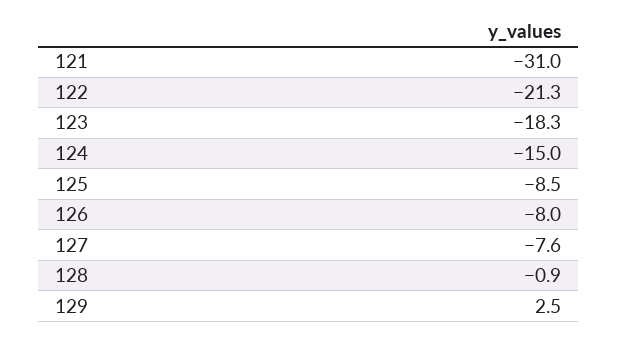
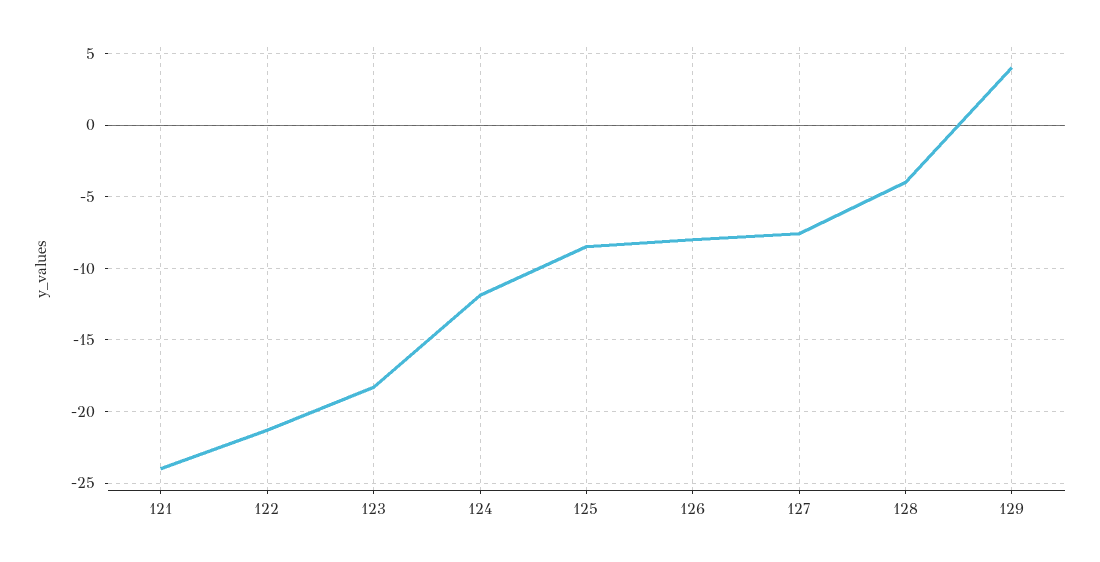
  {
-   "121": -31,
+   "121": -24,
    "122": -21.3,
    "123": -18.3,
-   "124": -15,
+   "124": -12,
    "125": -8.5,
    "126": -8,
    "127": -7.6,
-   "128": -0.9,
+   "128": -4,
-   "129": 2.5
+   "129": 4
  }

